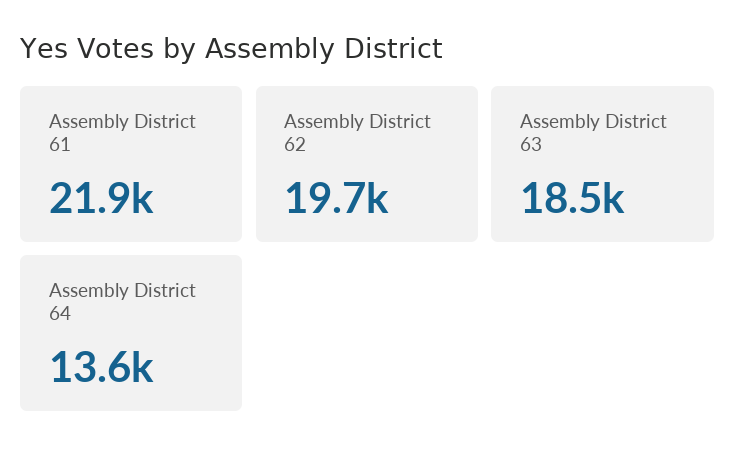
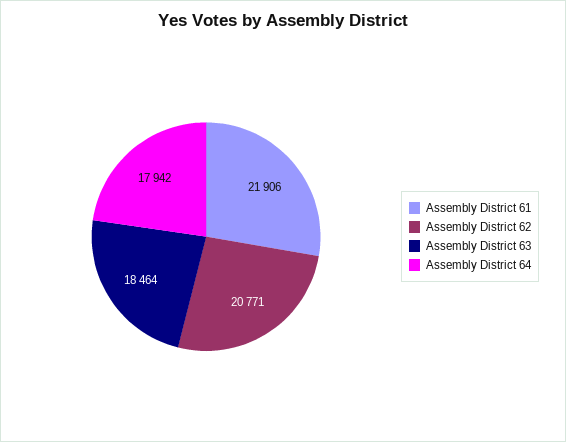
  {
    "Assembly District 61": 21906,
-   "Assembly District 62": 19700,
+   "Assembly District 62": 20771,
    "Assembly District 63": 18464,
-   "Assembly District 64": 13600
+   "Assembly District 64": 17942
  }

